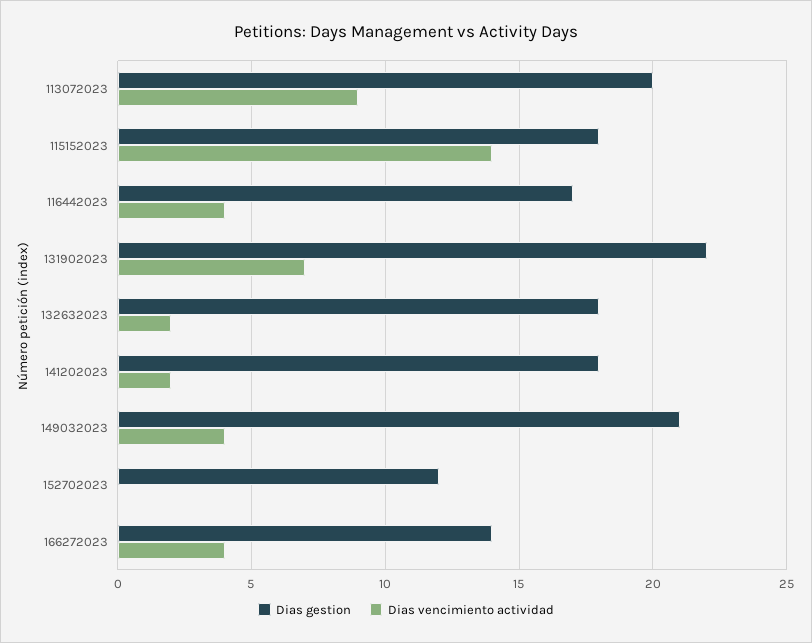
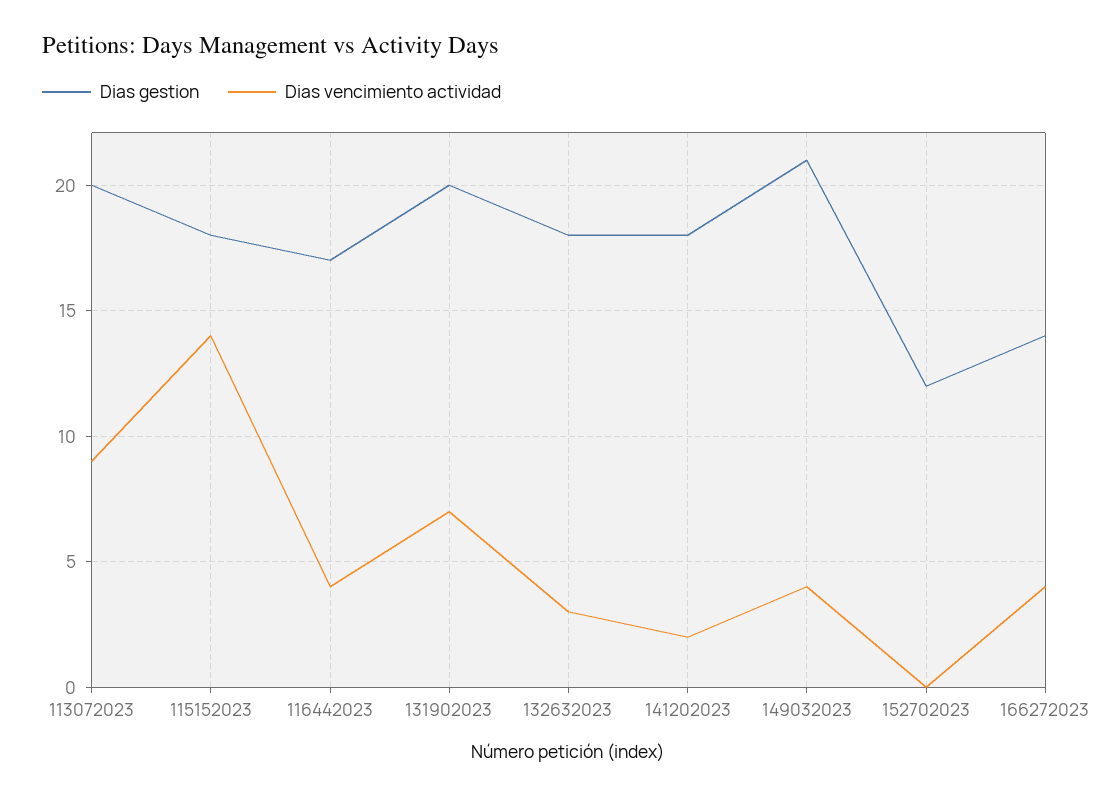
  {
    "Dias gestion": {
      "113072023": 20,
      "115152023": 18,
      "116442023": 17,
-     "131902023": 22,
+     "131902023": 20,
      "132632023": 18,
      "141202023": 18,
      "149032023": 21,
      "152702023": 12,
      "166272023": 14
    },
    "Dias vencimiento actividad": {
      "113072023": 9,
      "115152023": 14,
      "116442023": 4,
      "131902023": 7,
-     "132632023": 2,
+     "132632023": 3,
      "141202023": 2,
      "149032023": 4,
      "152702023": 0,
      "166272023": 4
    }
  }

